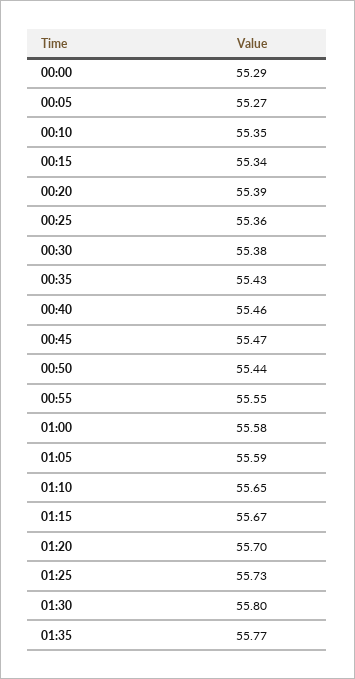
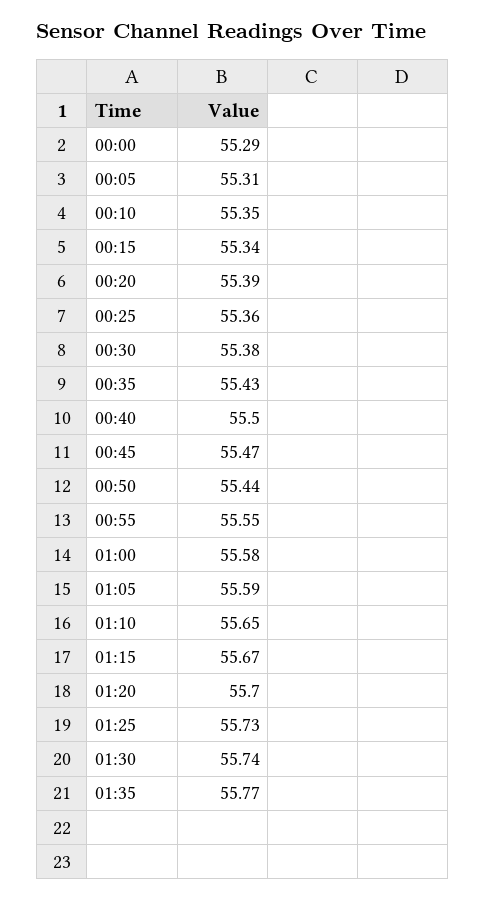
  {
    "00:00": 55.29,
-   "00:05": 55.27,
+   "00:05": 55.31,
    "00:10": 55.35,
    "00:15": 55.34,
    "00:20": 55.39,
    "00:25": 55.36,
    "00:30": 55.38,
    "00:35": 55.43,
-   "00:40": 55.46,
+   "00:40": 55.5,
    "00:45": 55.47,
    "00:50": 55.44,
    "00:55": 55.55,
    "01:00": 55.58,
    "01:05": 55.59,
    "01:10": 55.65,
    "01:15": 55.67,
    "01:20": 55.7,
    "01:25": 55.73,
-   "01:30": 55.8,
+   "01:30": 55.74,
    "01:35": 55.77
  }

